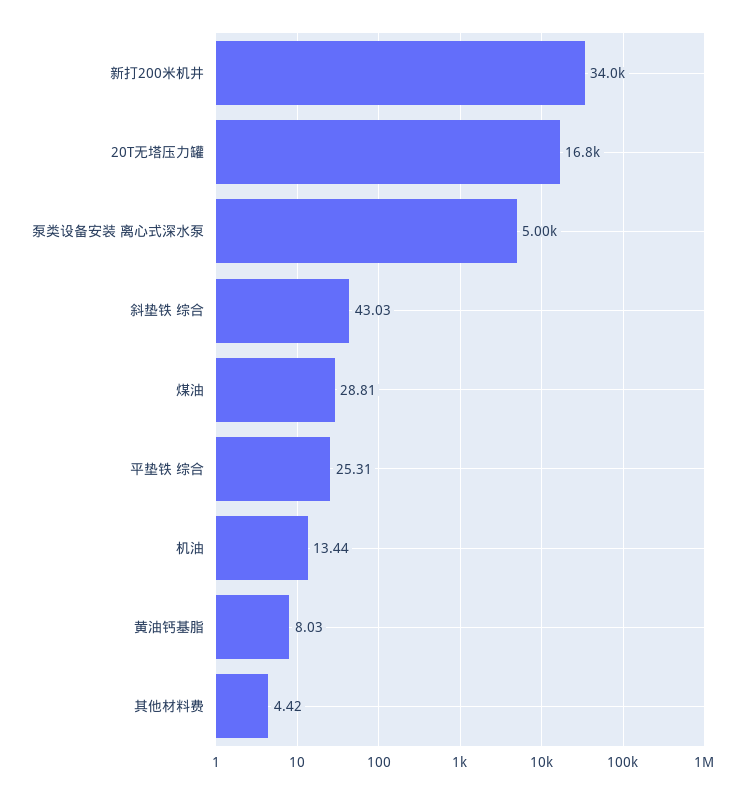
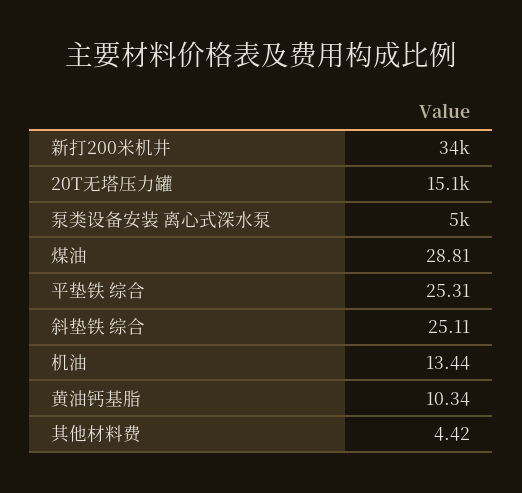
  {
    "新打200米机井": 34000,
-   "20T无塔压力罐": 16800,
+   "20T无塔压力罐": 15100,
    "泵类设备安装 离心式深水泵": 5000,
-   "斜垫铁 综合": 43.03,
+   "斜垫铁 综合": 25.11,
    "煤油": 28.81,
    "平垫铁 综合": 25.31,
    "机油": 13.44,
-   "黄油钙基脂": 8.03,
+   "黄油钙基脂": 10.34,
    "其他材料费": 4.42
  }

